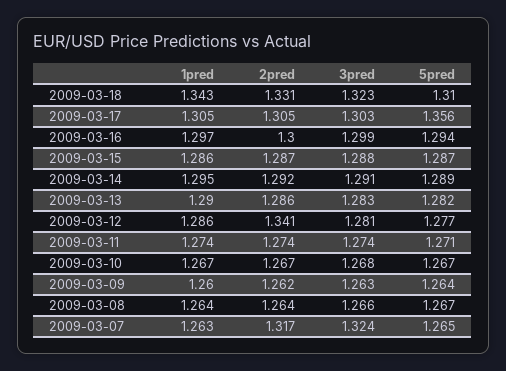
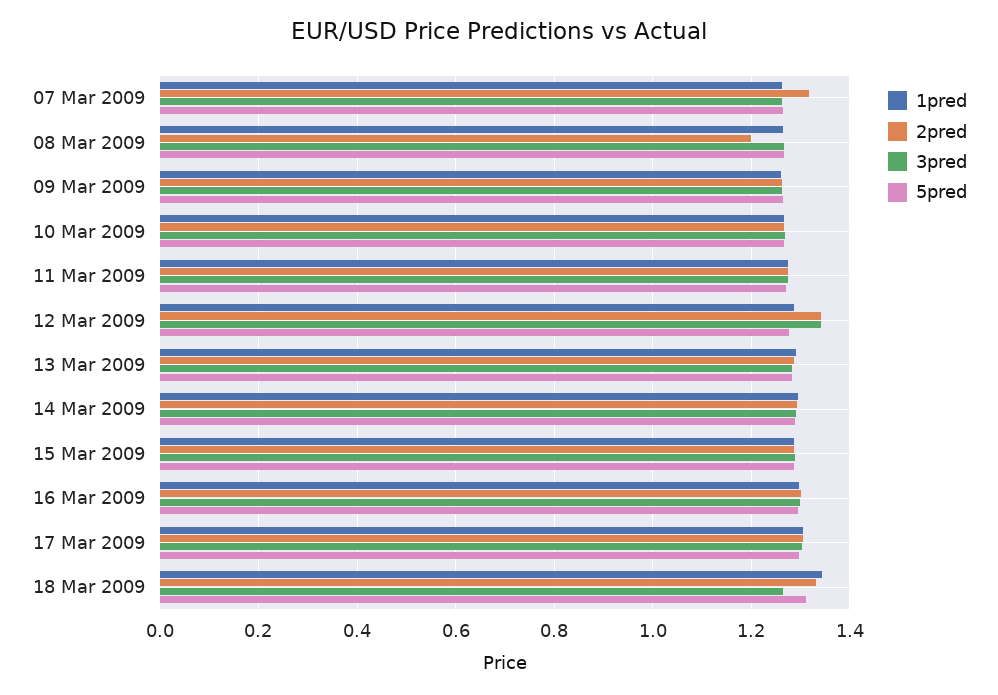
  {
    "1pred": {
      "2009-03-18": 1.343,
      "2009-03-17": 1.305,
      "2009-03-16": 1.297,
      "2009-03-15": 1.286,
      "2009-03-14": 1.295,
      "2009-03-13": 1.29,
      "2009-03-12": 1.286,
      "2009-03-11": 1.274,
      "2009-03-10": 1.267,
      "2009-03-09": 1.26,
      "2009-03-08": 1.264,
      "2009-03-07": 1.263
    },
    "2pred": {
      "2009-03-18": 1.331,
      "2009-03-17": 1.305,
      "2009-03-16": 1.3,
      "2009-03-15": 1.287,
      "2009-03-14": 1.292,
      "2009-03-13": 1.286,
      "2009-03-12": 1.341,
      "2009-03-11": 1.274,
      "2009-03-10": 1.267,
      "2009-03-09": 1.262,
-     "2009-03-08": 1.264,
+     "2009-03-08": 1.2,
      "2009-03-07": 1.317
    },
    "3pred": {
-     "2009-03-18": 1.323,
+     "2009-03-18": 1.26,
      "2009-03-17": 1.303,
      "2009-03-16": 1.299,
      "2009-03-15": 1.288,
      "2009-03-14": 1.291,
      "2009-03-13": 1.283,
-     "2009-03-12": 1.281,
+     "2009-03-12": 1.34,
      "2009-03-11": 1.274,
      "2009-03-10": 1.268,
      "2009-03-09": 1.263,
      "2009-03-08": 1.266,
-     "2009-03-07": 1.324
+     "2009-03-07": 1.26
    },
    "5pred": {
      "2009-03-18": 1.31,
-     "2009-03-17": 1.356,
+     "2009-03-17": 1.3,
      "2009-03-16": 1.294,
      "2009-03-15": 1.287,
      "2009-03-14": 1.289,
      "2009-03-13": 1.282,
      "2009-03-12": 1.277,
      "2009-03-11": 1.271,
      "2009-03-10": 1.267,
      "2009-03-09": 1.264,
      "2009-03-08": 1.267,
      "2009-03-07": 1.265
    }
  }

